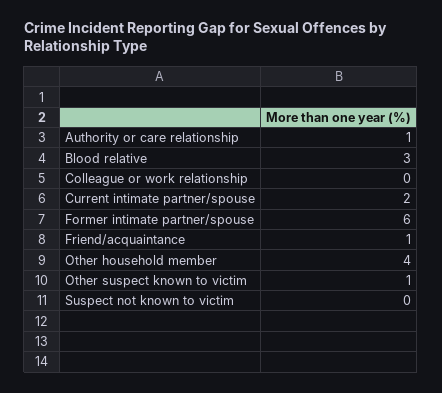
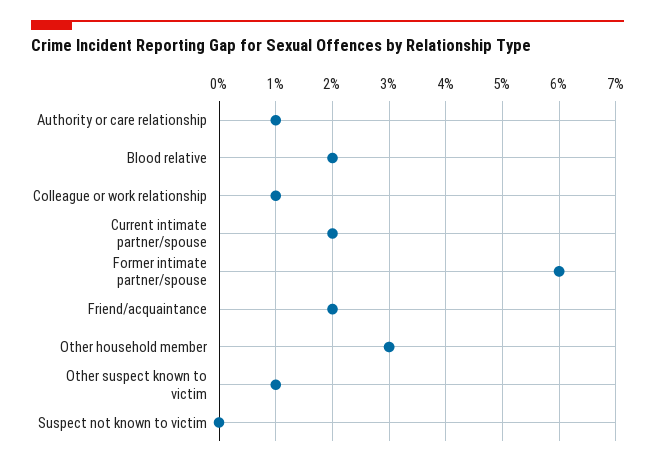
  {
    "Authority or care relationship": 1,
-   "Blood relative": 3,
+   "Blood relative": 2,
-   "Colleague or work relationship": 0,
+   "Colleague or work relationship": 1,
    "Current intimate partner/spouse": 2,
    "Former intimate partner/spouse": 6,
-   "Friend/acquaintance": 1,
+   "Friend/acquaintance": 2,
-   "Other household member": 4,
+   "Other household member": 3,
    "Other suspect known to victim": 1,
    "Suspect not known to victim": 0
  }

